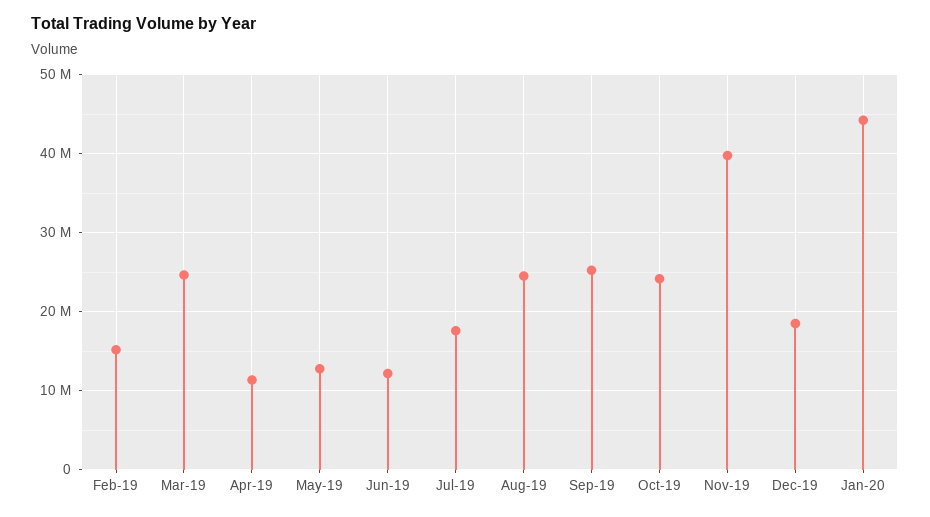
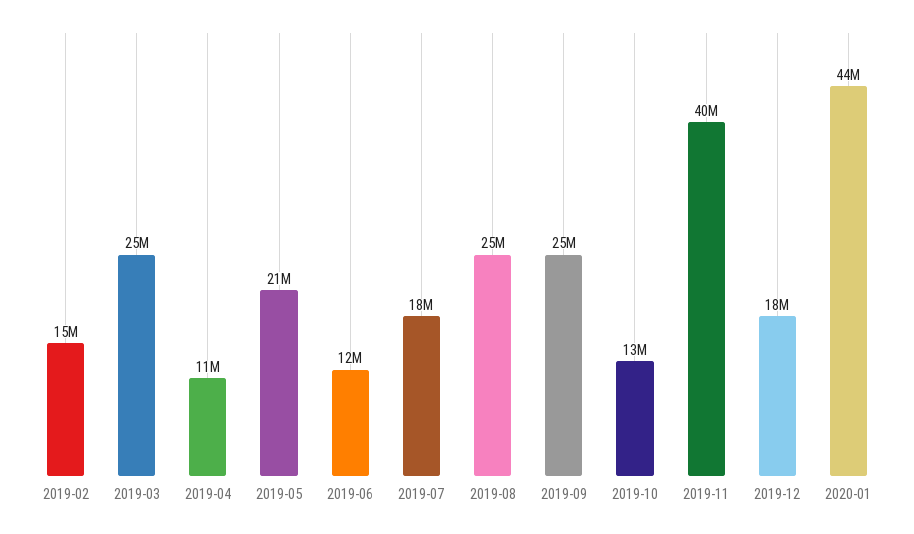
  {
    "Feb-19": 15000000,
    "Mar-19": 25000000,
    "Apr-19": 11000000,
-   "May-19": 13000000,
+   "May-19": 21000000,
    "Jun-19": 12000000,
    "Jul-19": 18000000,
    "Aug-19": 25000000,
    "Sep-19": 25000000,
-   "Oct-19": 24000000,
+   "Oct-19": 13000000,
    "Nov-19": 40000000,
    "Dec-19": 18000000,
    "Jan-20": 44000000
  }

